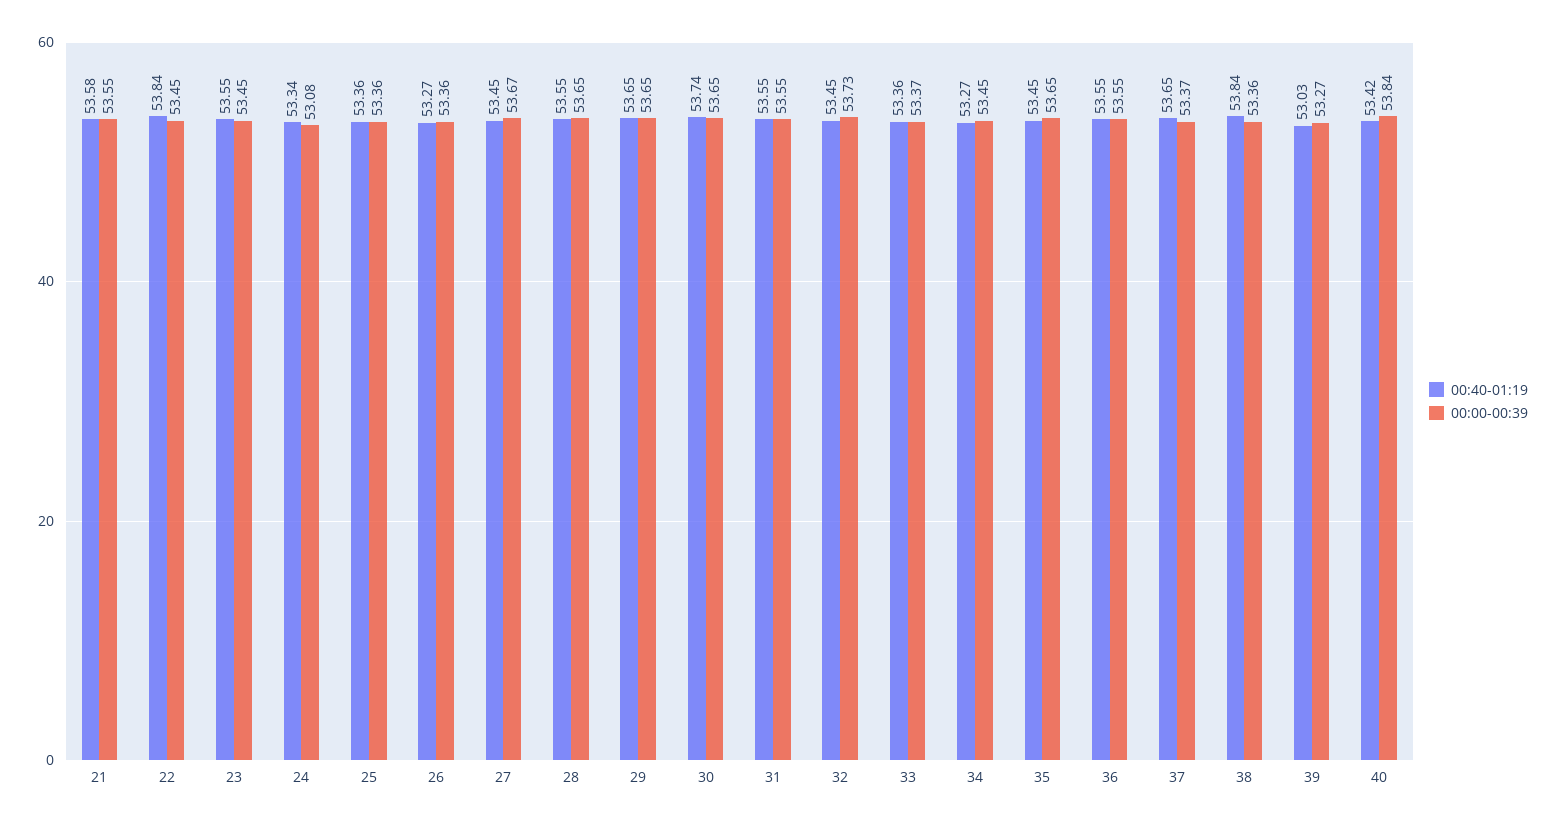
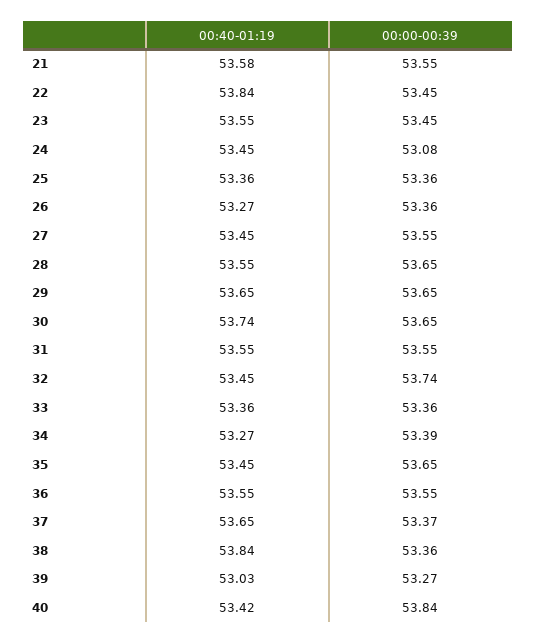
  {
    "00:40-01:19": {
      "21": 53.58,
      "22": 53.84,
      "23": 53.55,
-     "24": 53.34,
+     "24": 53.45,
      "25": 53.36,
      "26": 53.27,
      "27": 53.45,
      "28": 53.55,
      "29": 53.65,
      "30": 53.74,
      "31": 53.55,
      "32": 53.45,
      "33": 53.36,
      "34": 53.27,
      "35": 53.45,
      "36": 53.55,
      "37": 53.65,
      "38": 53.84,
      "39": 53.03,
      "40": 53.42
    },
    "00:00-00:39": {
      "21": 53.55,
      "22": 53.45,
      "23": 53.45,
      "24": 53.08,
      "25": 53.36,
      "26": 53.36,
-     "27": 53.67,
+     "27": 53.55,
      "28": 53.65,
      "29": 53.65,
      "30": 53.65,
      "31": 53.55,
-     "32": 53.73,
+     "32": 53.74,
-     "33": 53.37,
+     "33": 53.36,
-     "34": 53.45,
+     "34": 53.39,
      "35": 53.65,
      "36": 53.55,
      "37": 53.37,
      "38": 53.36,
      "39": 53.27,
      "40": 53.84
    }
  }

